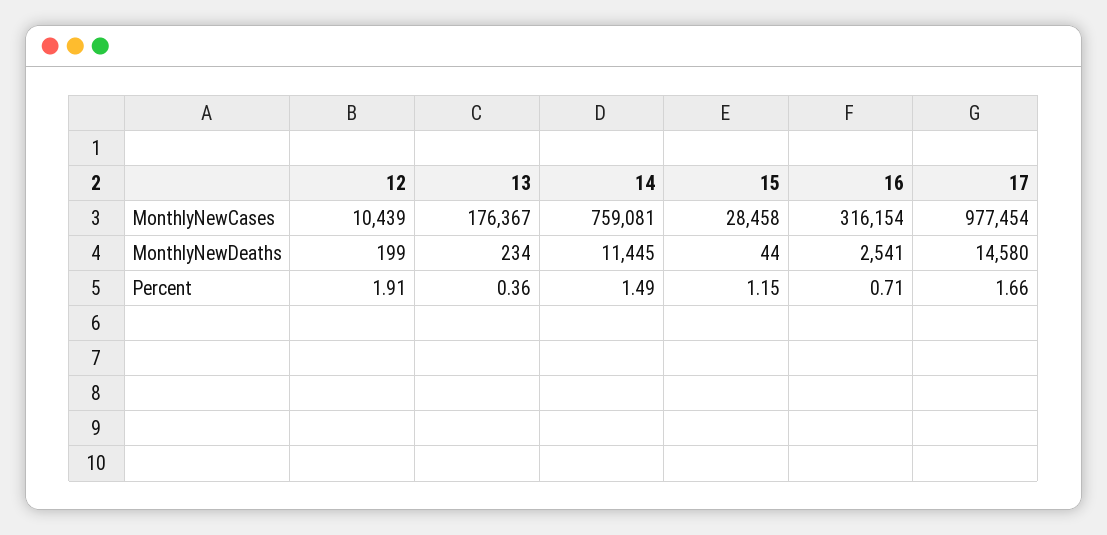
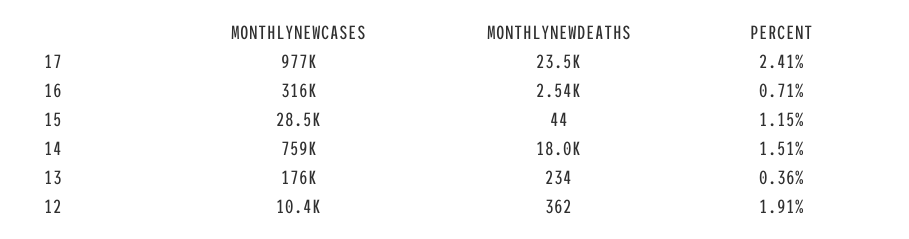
  {
    "12": {
      "MonthlyNewCases": 10439,
-     "MonthlyNewDeaths": 199,
+     "MonthlyNewDeaths": 362,
      "Percent": 1.91
    },
    "13": {
      "MonthlyNewCases": 176367,
      "MonthlyNewDeaths": 234,
      "Percent": 0.36
    },
    "14": {
      "MonthlyNewCases": 759081,
-     "MonthlyNewDeaths": 11445,
+     "MonthlyNewDeaths": 18000,
-     "Percent": 1.49
+     "Percent": 1.51
    },
    "15": {
      "MonthlyNewCases": 28458,
      "MonthlyNewDeaths": 44,
      "Percent": 1.15
    },
    "16": {
      "MonthlyNewCases": 316154,
      "MonthlyNewDeaths": 2541,
      "Percent": 0.71
    },
    "17": {
      "MonthlyNewCases": 977454,
-     "MonthlyNewDeaths": 14580,
+     "MonthlyNewDeaths": 23500,
-     "Percent": 1.66
+     "Percent": 2.41
    }
  }

